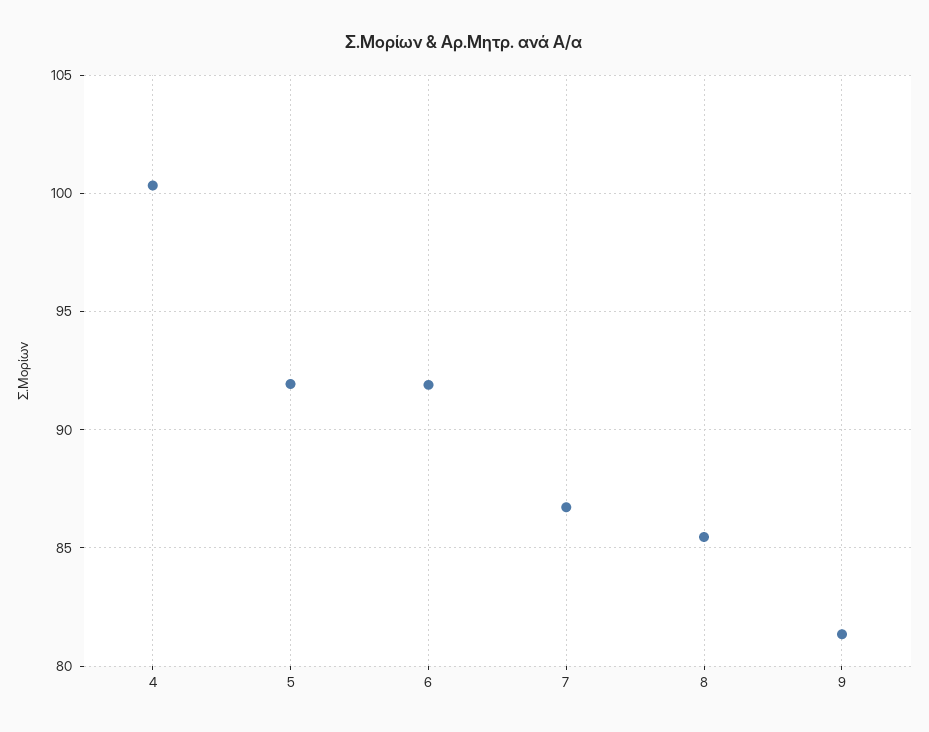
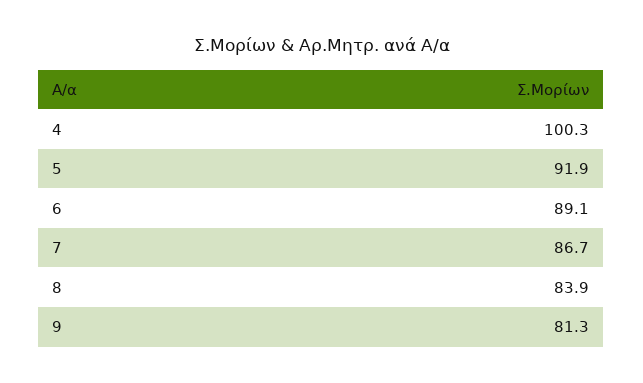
  {
    "4": 100.3,
    "5": 91.9,
-   "6": 92,
+   "6": 89.1,
    "7": 86.7,
-   "8": 85.5,
+   "8": 83.9,
    "9": 81.3
  }

